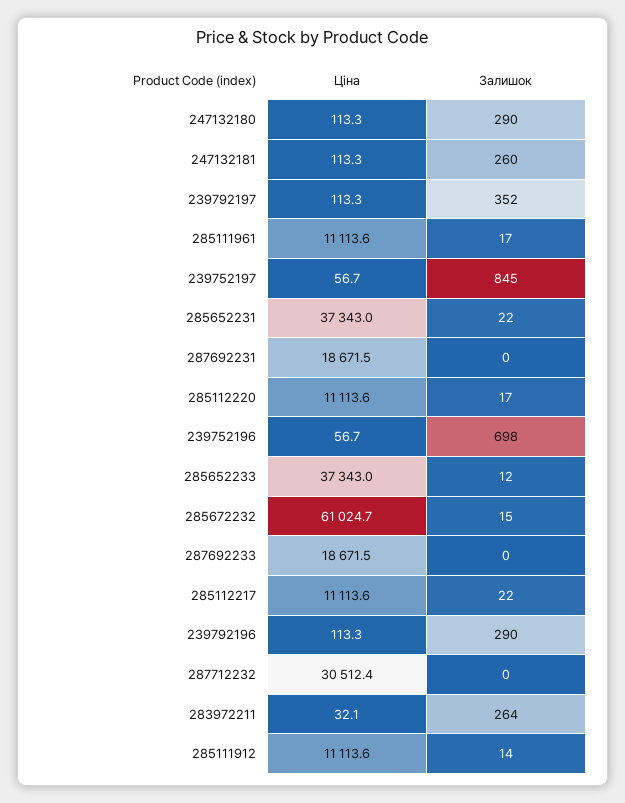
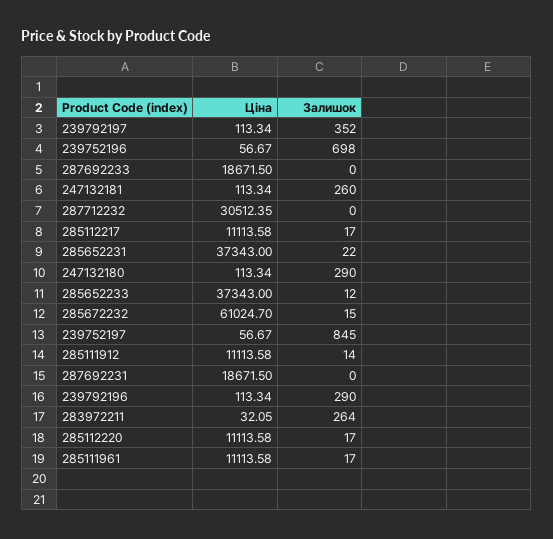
  {
    "Ціна": {
      "247132180": 113.34,
      "247132181": 113.34,
      "239792197": 113.34,
      "285111961": 11113.58,
      "239752197": 56.67,
      "285652231": 37343,
      "287692231": 18671.5,
      "285112220": 11113.58,
      "239752196": 56.67,
      "285652233": 37343,
      "285672232": 61024.7,
      "287692233": 18671.5,
      "285112217": 11113.58,
      "239792196": 113.34,
      "287712232": 30512.35,
      "283972211": 32.05,
      "285111912": 11113.58
    },
    "Залишок": {
      "247132180": 290,
      "247132181": 260,
      "239792197": 352,
      "285111961": 17,
      "239752197": 845,
      "285652231": 22,
      "287692231": 0,
      "285112220": 17,
      "239752196": 698,
      "285652233": 12,
      "285672232": 15,
      "287692233": 0,
-     "285112217": 22,
+     "285112217": 17,
      "239792196": 290,
      "287712232": 0,
      "283972211": 264,
      "285111912": 14
    }
  }

